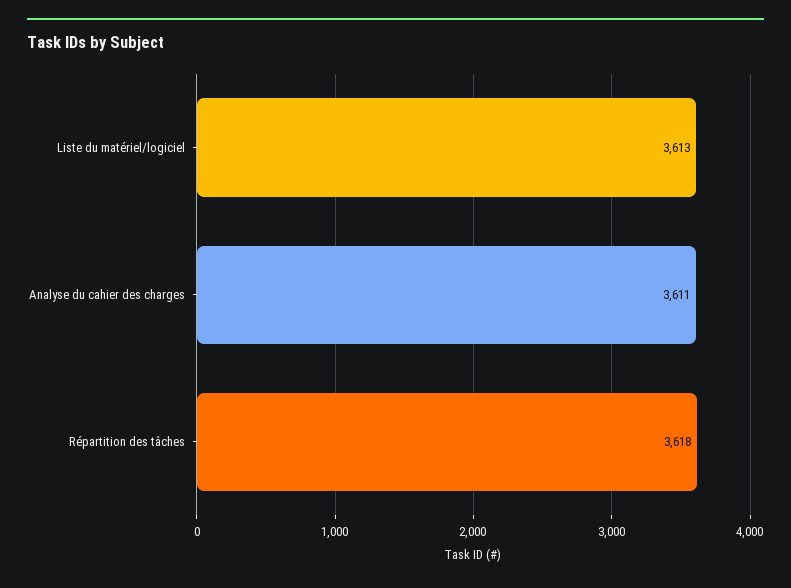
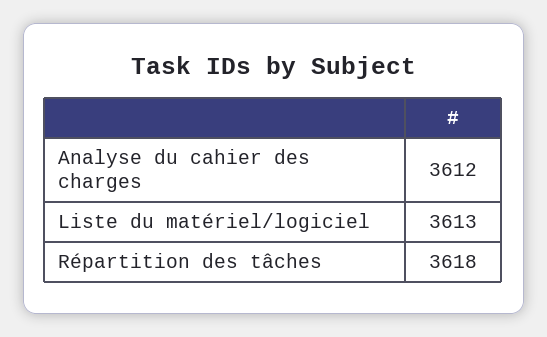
  {
    "Liste du matériel/logiciel": 3613,
-   "Analyse du cahier des charges": 3611,
+   "Analyse du cahier des charges": 3612,
    "Répartition des tâches": 3618
  }

